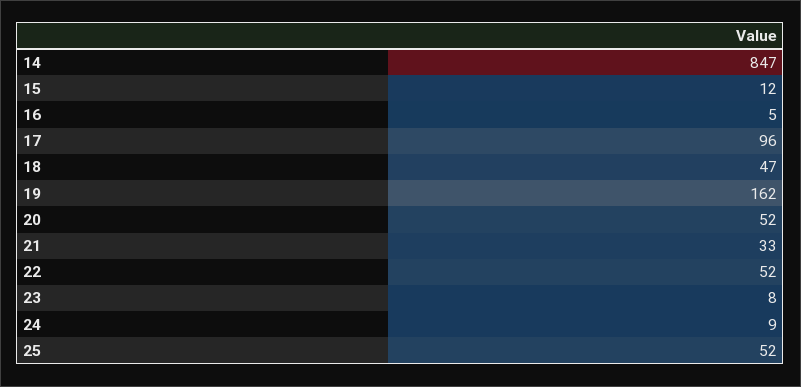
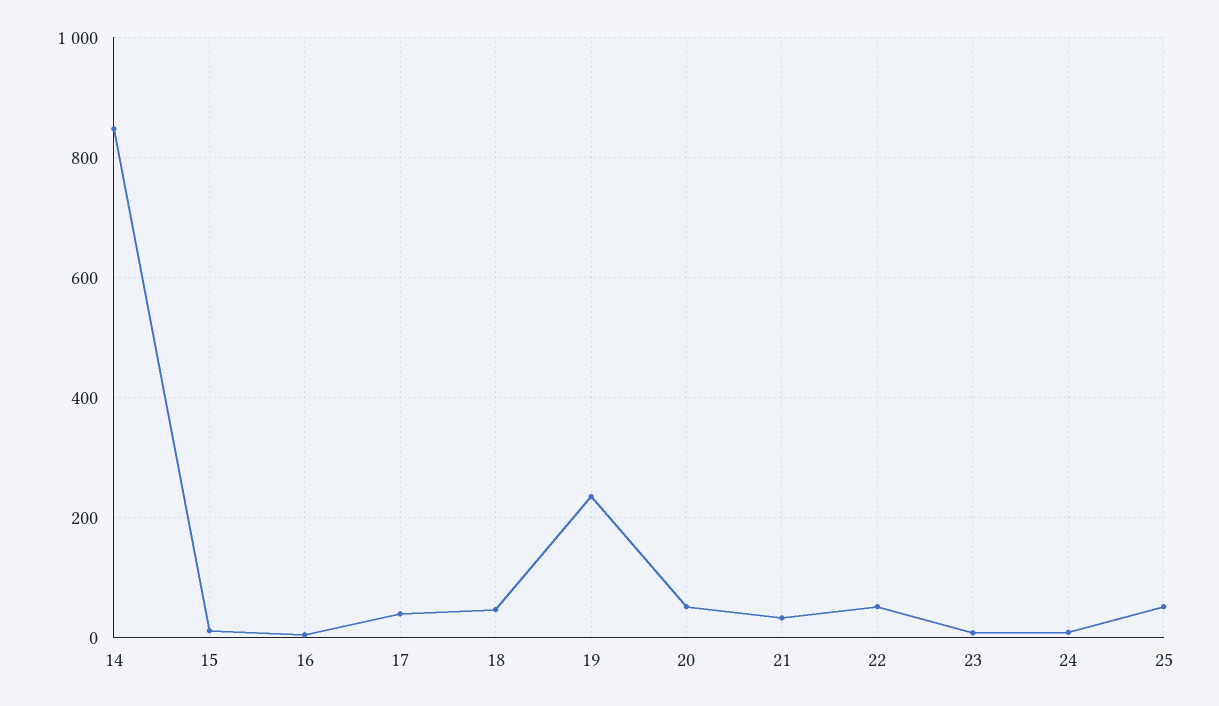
  {
    "14": 847,
    "15": 12,
    "16": 5,
-   "17": 96,
+   "17": 40,
    "18": 47,
-   "19": 162,
+   "19": 240,
    "20": 52,
    "21": 33,
    "22": 52,
    "23": 8,
    "24": 9,
    "25": 52
  }

